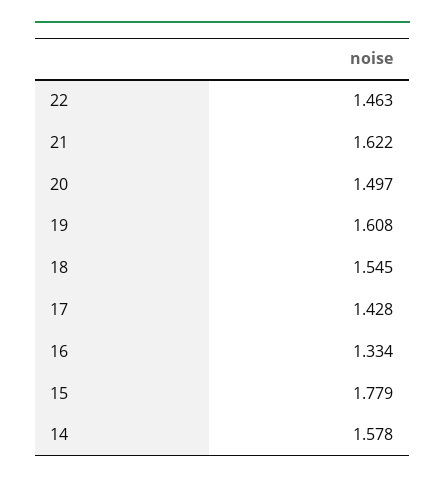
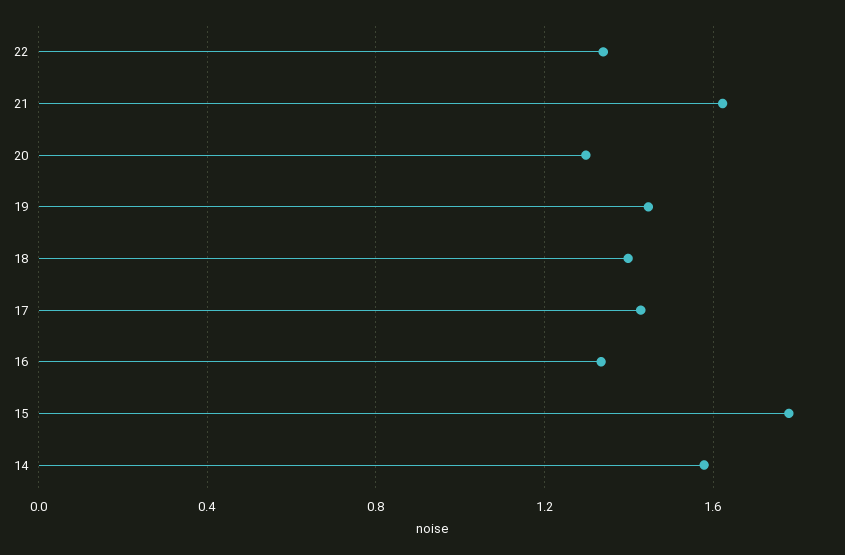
  {
-   "22": 1.463,
+   "22": 1.35,
    "21": 1.622,
-   "20": 1.497,
+   "20": 1.3,
-   "19": 1.608,
+   "19": 1.45,
-   "18": 1.545,
+   "18": 1.4,
    "17": 1.428,
    "16": 1.334,
    "15": 1.779,
    "14": 1.578
  }

